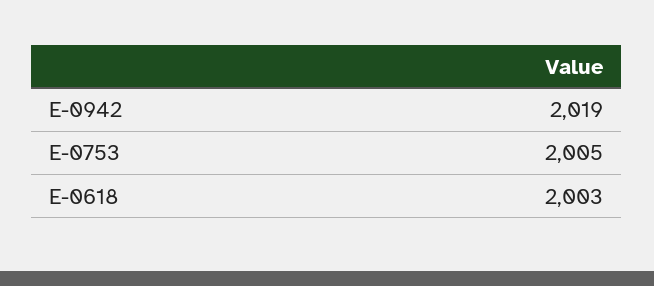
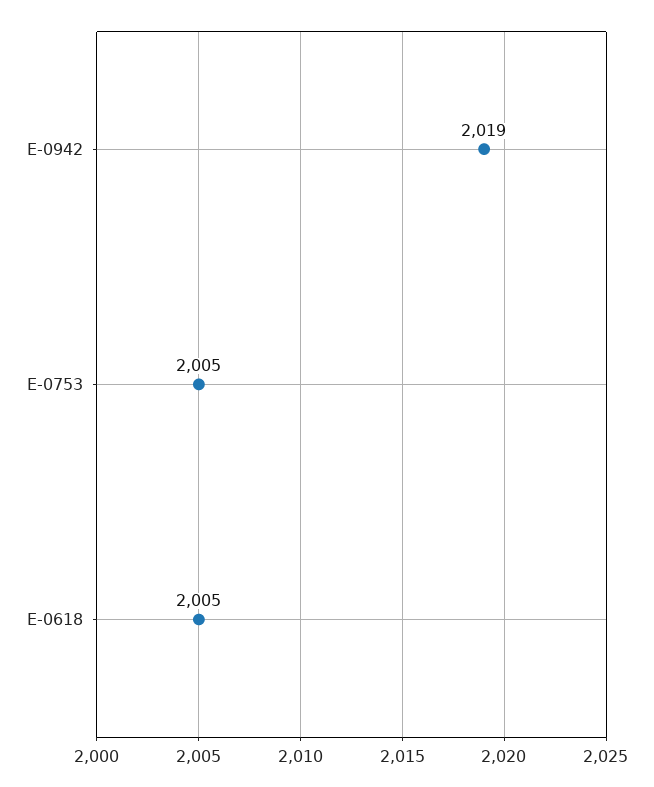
  {
    "E-0942": 2019,
    "E-0753": 2005,
-   "E-0618": 2003
+   "E-0618": 2005
  }

